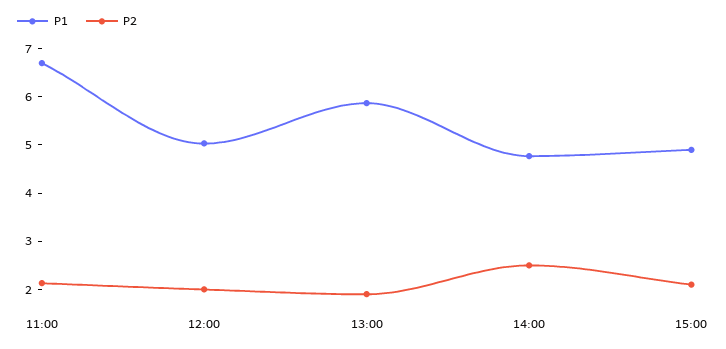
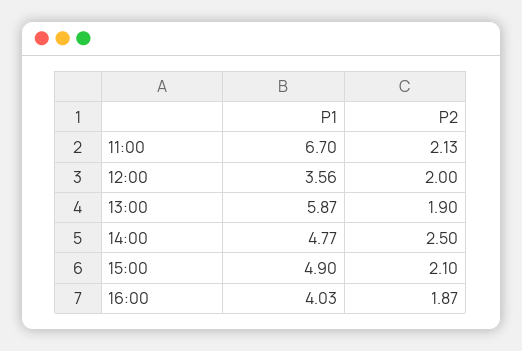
  {
    "P1": {
      "11:00": 6.7,
-     "12:00": 5,
+     "12:00": 3.56,
      "13:00": 5.87,
      "14:00": 4.77,
-     "15:00": 4.9
+     "15:00": 4.9,
+     "16:00": 4.03
    },
    "P2": {
      "11:00": 2.13,
      "12:00": 2,
      "13:00": 1.9,
      "14:00": 2.5,
-     "15:00": 2.1
+     "15:00": 2.1,
+     "16:00": 1.87
    }
  }

